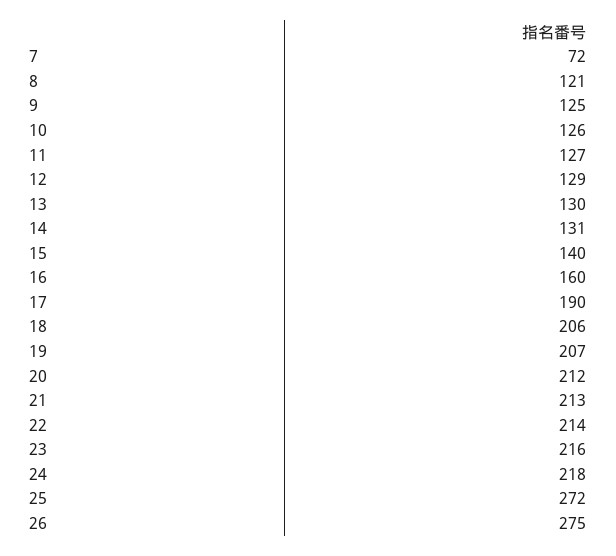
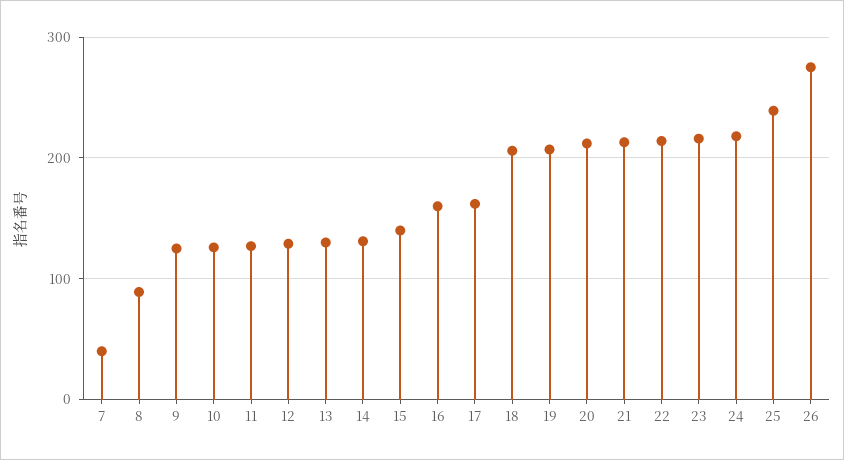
  {
-   "7": 72,
+   "7": 40,
-   "8": 121,
+   "8": 90,
    "9": 125,
    "10": 126,
    "11": 127,
    "12": 129,
    "13": 130,
    "14": 131,
    "15": 140,
    "16": 160,
-   "17": 190,
+   "17": 160,
    "18": 206,
    "19": 207,
    "20": 212,
    "21": 213,
    "22": 214,
    "23": 216,
    "24": 218,
-   "25": 272,
+   "25": 240,
    "26": 275
  }

